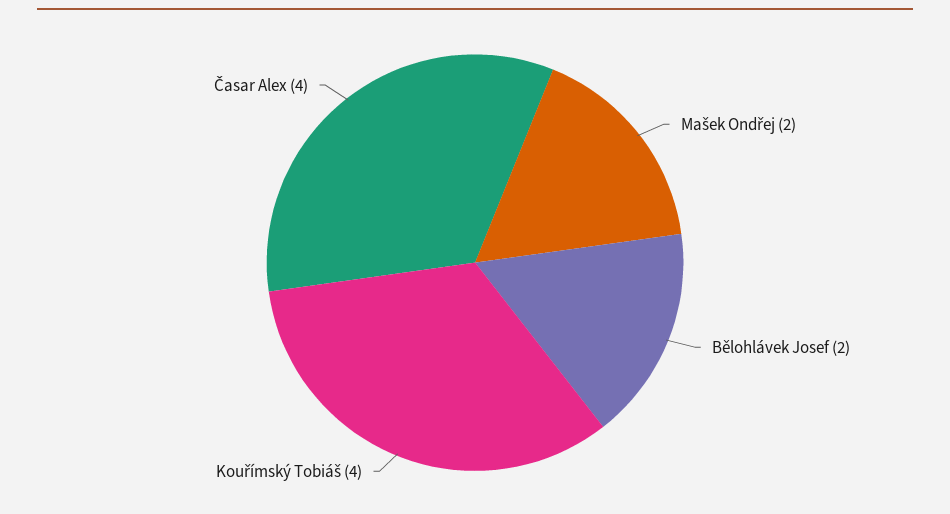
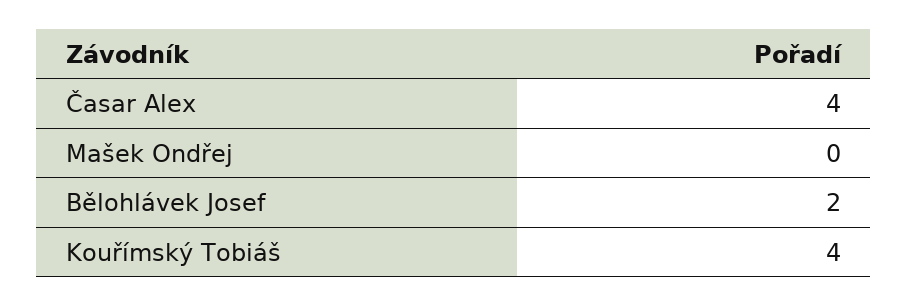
  {
-   "Mašek Ondřej": 2,
+   "Mašek Ondřej": 0,
    "Bělohlávek Josef": 2,
    "Kouřímský Tobiáš": 4,
    "Časar Alex": 4
  }

